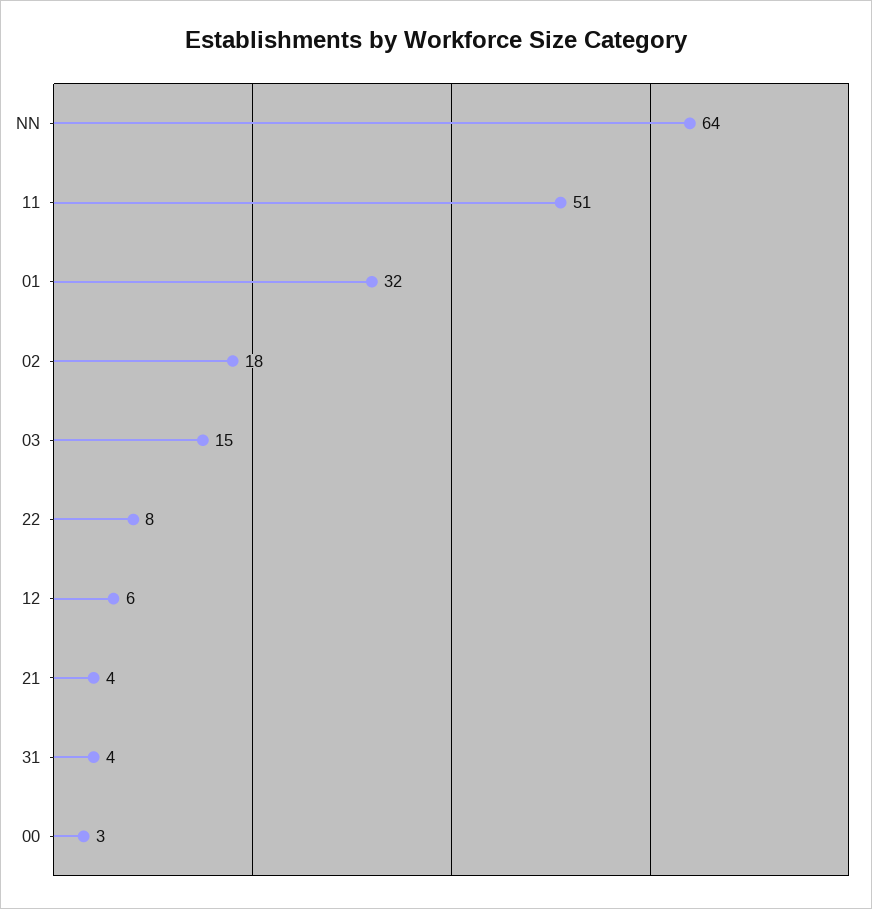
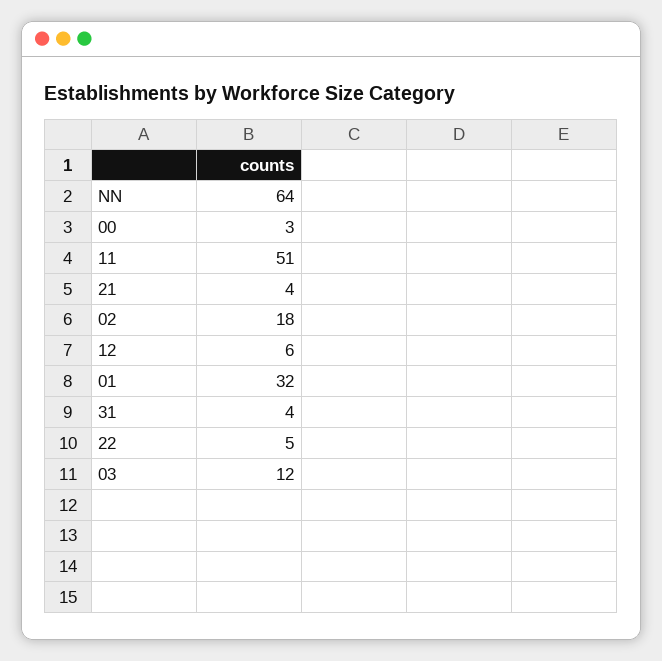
  {
    "NN": 64,
    "11": 51,
    "01": 32,
    "02": 18,
-   "03": 15,
+   "03": 12,
-   "22": 8,
+   "22": 5,
    "12": 6,
    "21": 4,
    "31": 4,
    "00": 3
  }

